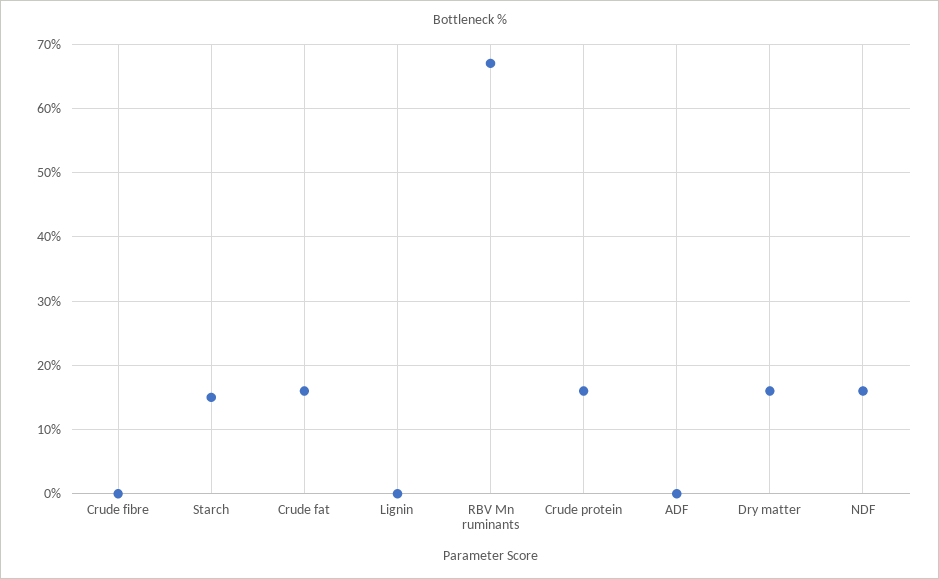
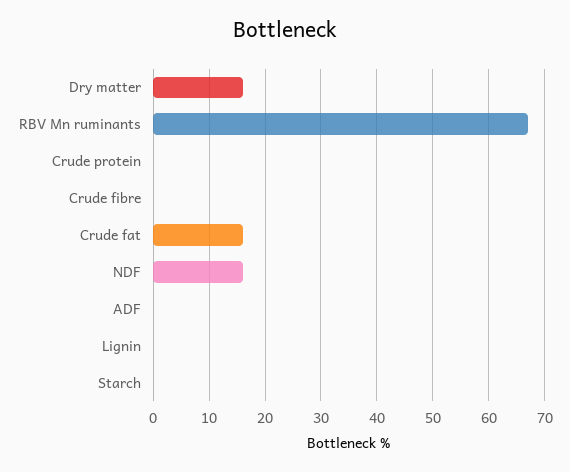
  {
    "Crude fibre": 0,
-   "Starch": 15,
+   "Starch": 0,
    "Crude fat": 16,
    "Lignin": 0,
    "RBV Mn ruminants": 67,
-   "Crude protein": 16,
+   "Crude protein": 0,
    "ADF": 0,
    "Dry matter": 16,
    "NDF": 16
  }

